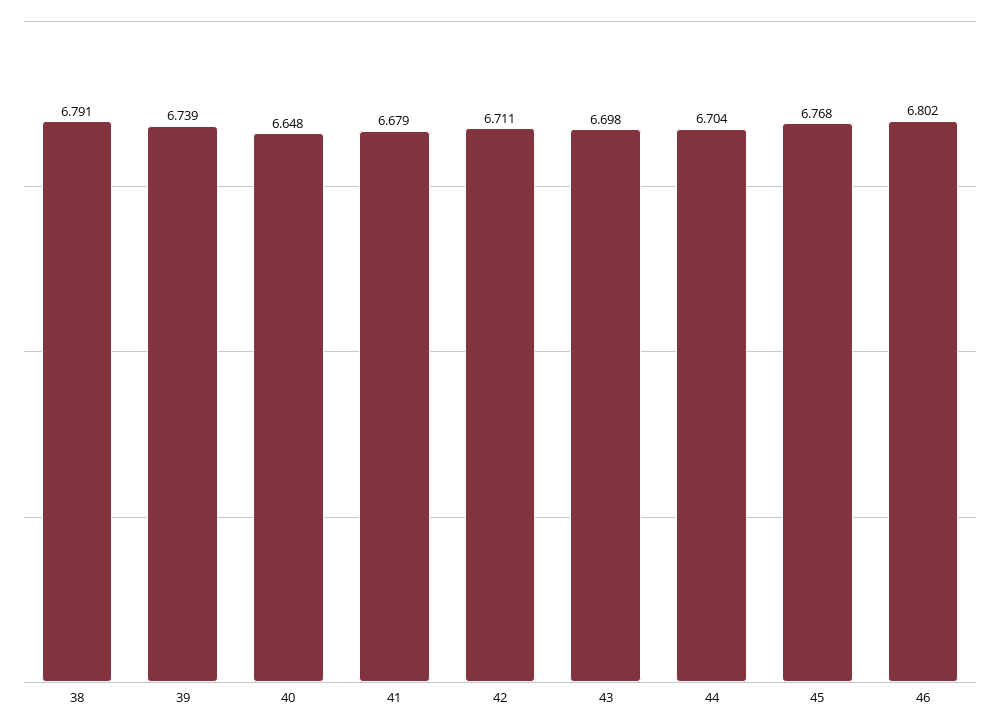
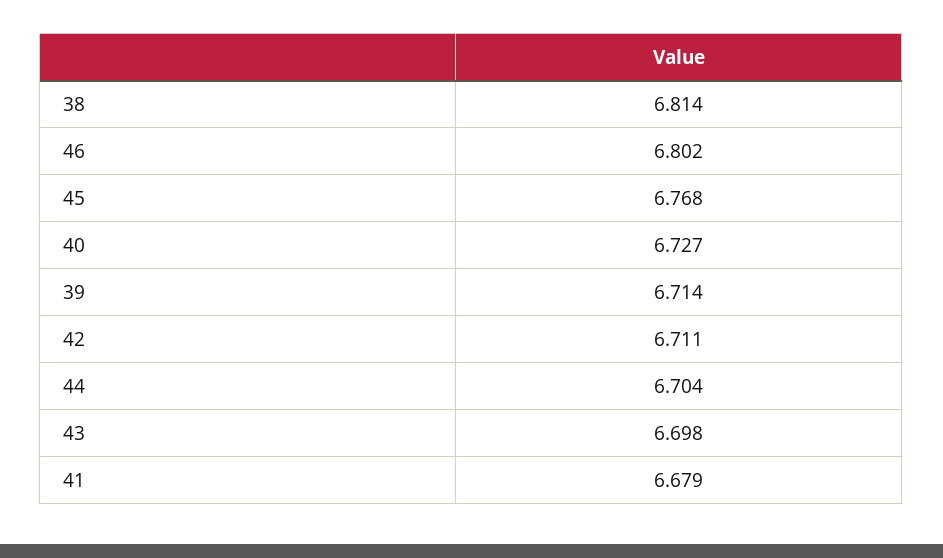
  {
-   "38": 6.791,
+   "38": 6.814,
-   "39": 6.739,
+   "39": 6.714,
-   "40": 6.648,
+   "40": 6.727,
    "41": 6.679,
    "42": 6.711,
    "43": 6.698,
    "44": 6.704,
    "45": 6.768,
    "46": 6.802
  }

